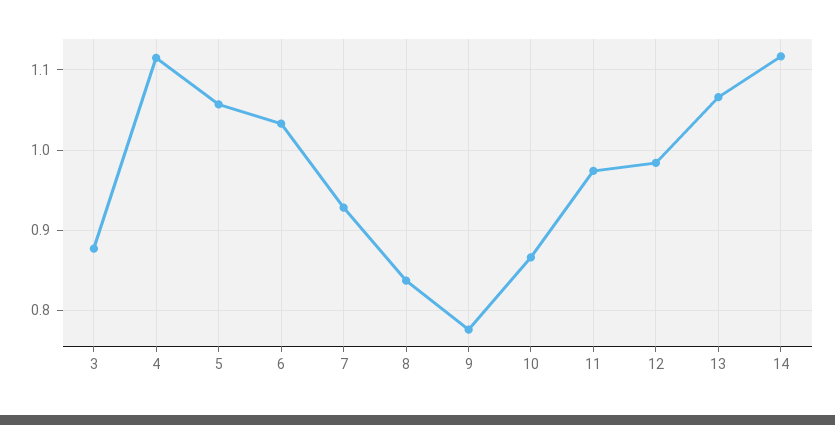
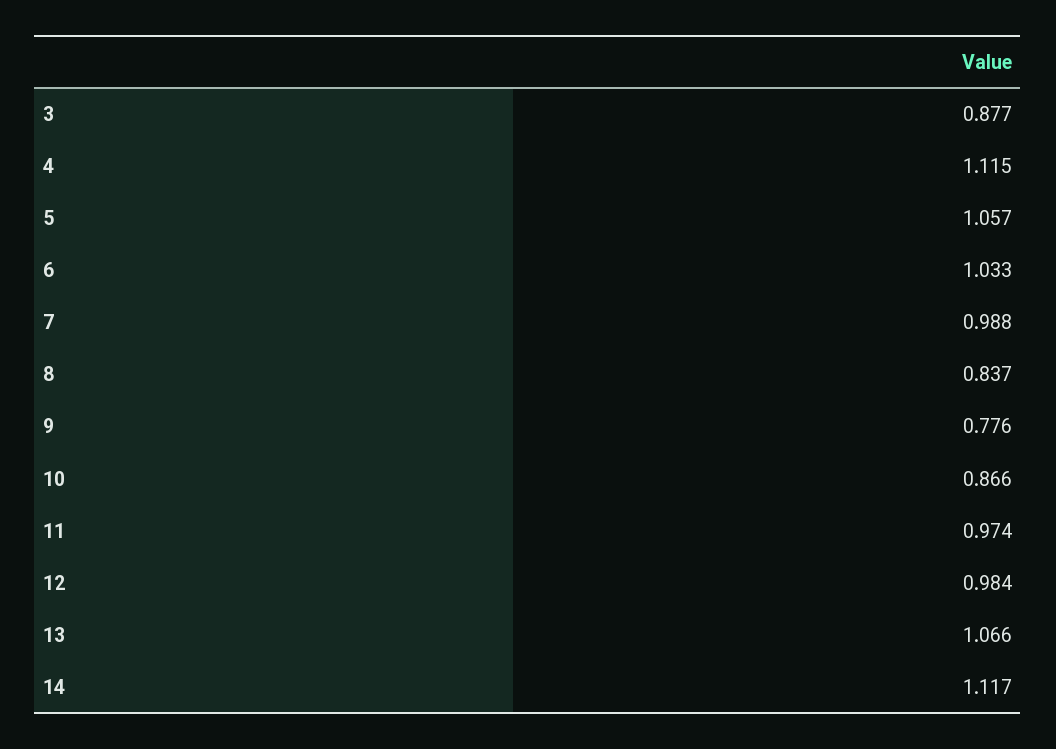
  {
    "3": 0.877,
    "4": 1.115,
    "5": 1.057,
    "6": 1.033,
-   "7": 0.93,
+   "7": 0.988,
    "8": 0.837,
    "9": 0.776,
    "10": 0.866,
    "11": 0.974,
    "12": 0.984,
    "13": 1.066,
    "14": 1.117
  }

